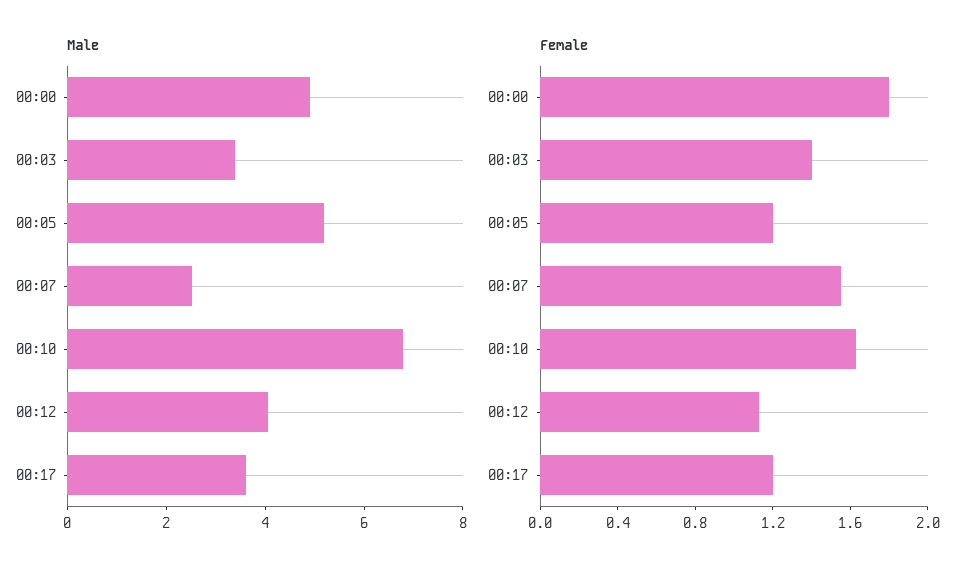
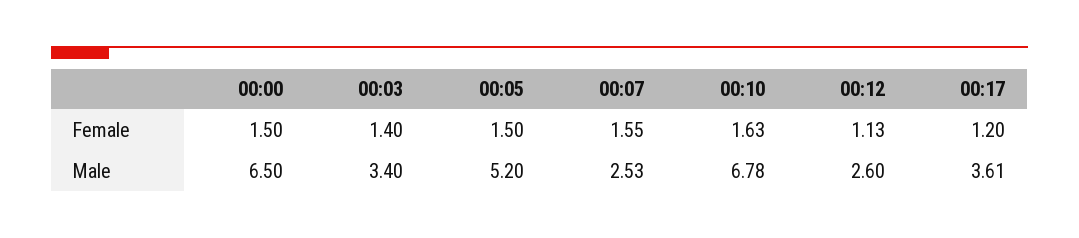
  {
    "Male": {
-     "00:00": 5,
+     "00:00": 6.5,
      "00:03": 3.4,
      "00:05": 5.2,
      "00:07": 2.53,
      "00:10": 6.78,
-     "00:12": 4,
+     "00:12": 2.6,
      "00:17": 3.61
    },
    "Female": {
-     "00:00": 1.8,
+     "00:00": 1.5,
      "00:03": 1.4,
-     "00:05": 1.2,
+     "00:05": 1.5,
      "00:07": 1.55,
      "00:10": 1.63,
      "00:12": 1.13,
      "00:17": 1.2
    }
  }

